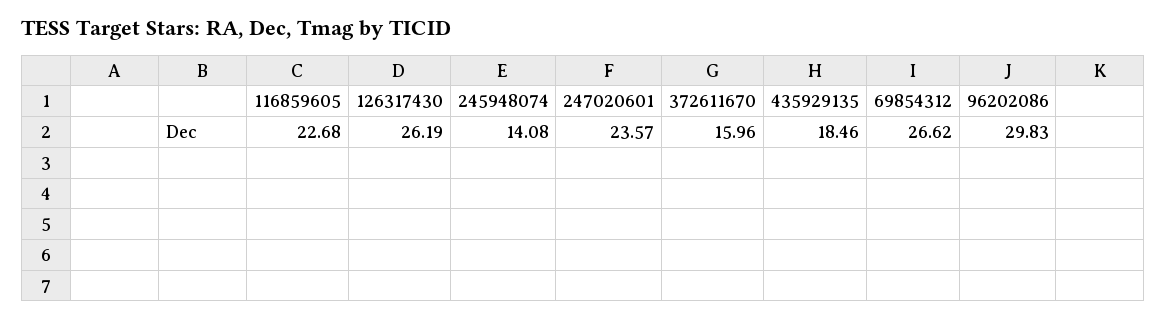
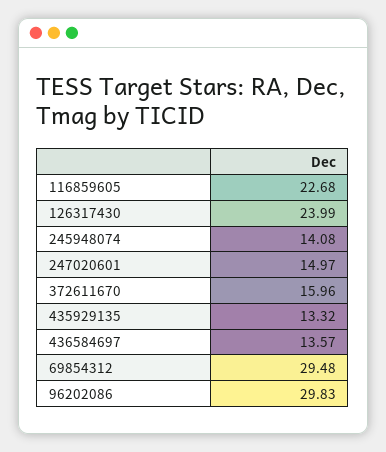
  {
    "116859605": 22.68,
-   "126317430": 26.19,
+   "126317430": 23.99,
    "245948074": 14.08,
-   "247020601": 23.57,
+   "247020601": 14.97,
    "372611670": 15.96,
-   "435929135": 18.46,
+   "435929135": 13.32,
-   "69854312": 26.62,
+   "69854312": 29.48,
-   "96202086": 29.83
+   "96202086": 29.83,
+   "436584697": 13.57
  }

